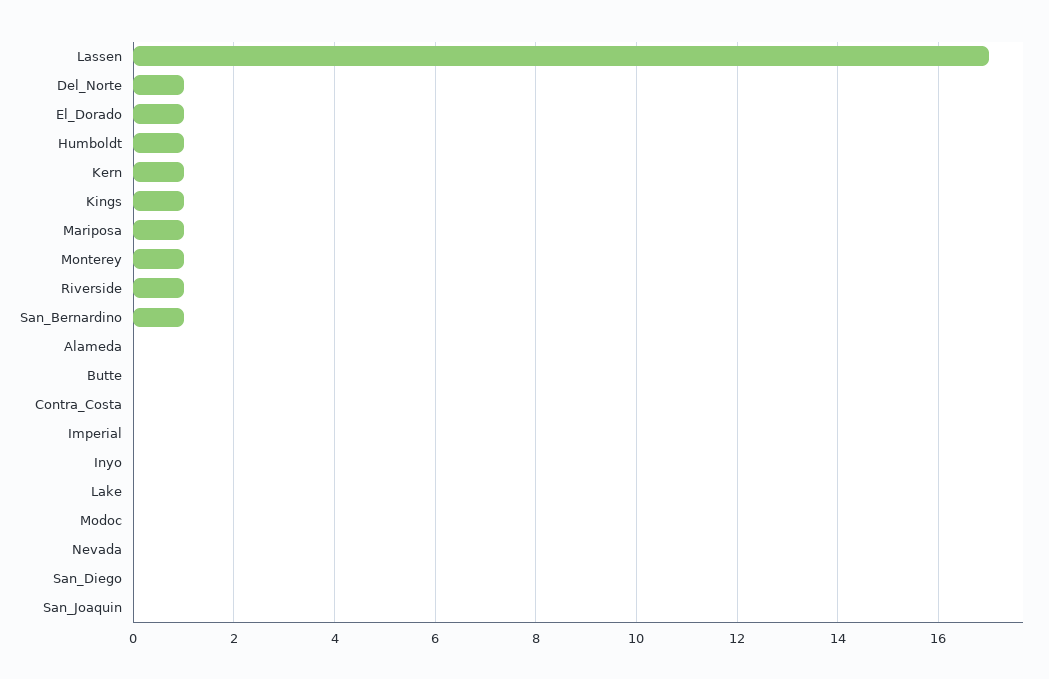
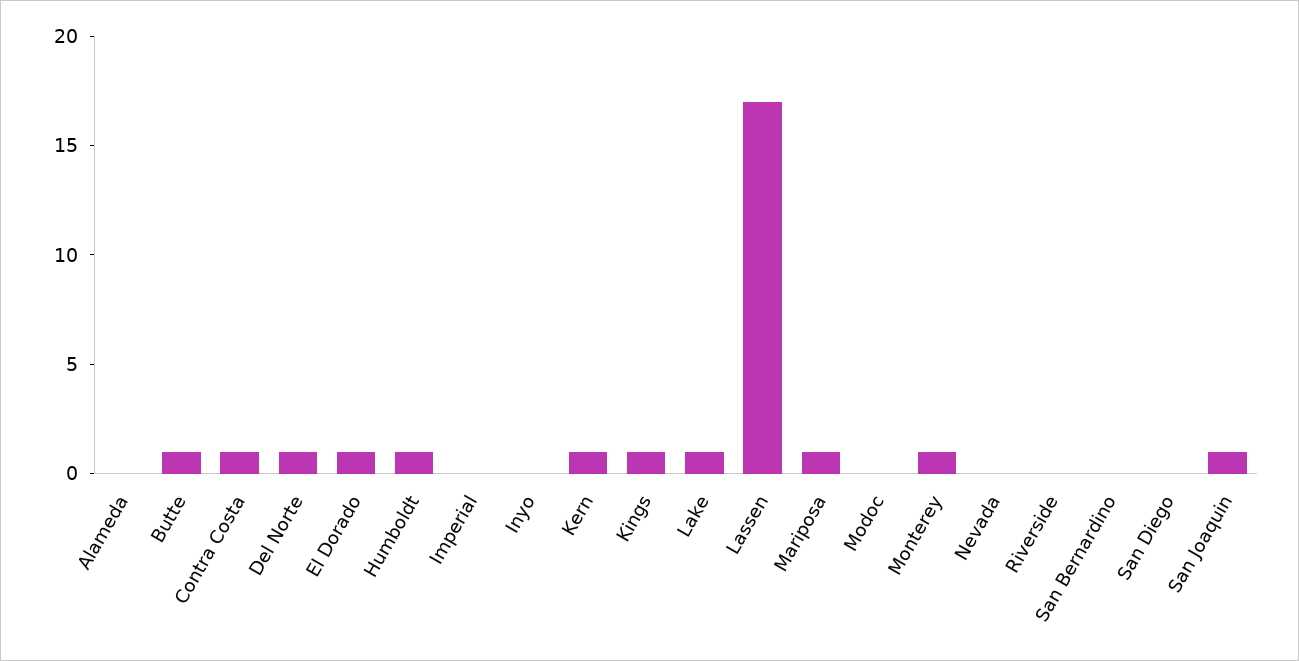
  {
    "Lassen": 17,
    "Del_Norte": 1,
    "El_Dorado": 1,
    "Humboldt": 1,
    "Kern": 1,
    "Kings": 1,
    "Mariposa": 1,
    "Monterey": 1,
-   "Riverside": 1,
+   "Riverside": 0,
-   "San_Bernardino": 1,
+   "San_Bernardino": 0,
    "Alameda": 0,
-   "Butte": 0,
+   "Butte": 1,
-   "Contra_Costa": 0,
+   "Contra_Costa": 1,
    "Imperial": 0,
    "Inyo": 0,
-   "Lake": 0,
+   "Lake": 1,
    "Modoc": 0,
    "Nevada": 0,
    "San_Diego": 0,
-   "San_Joaquin": 0
+   "San_Joaquin": 1
  }

